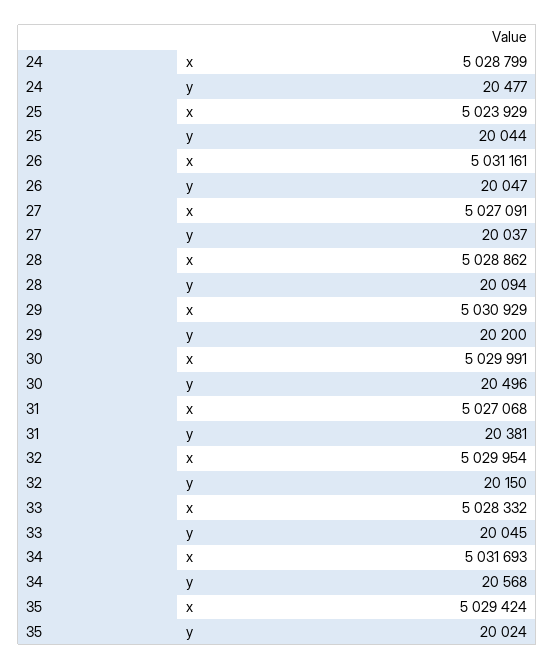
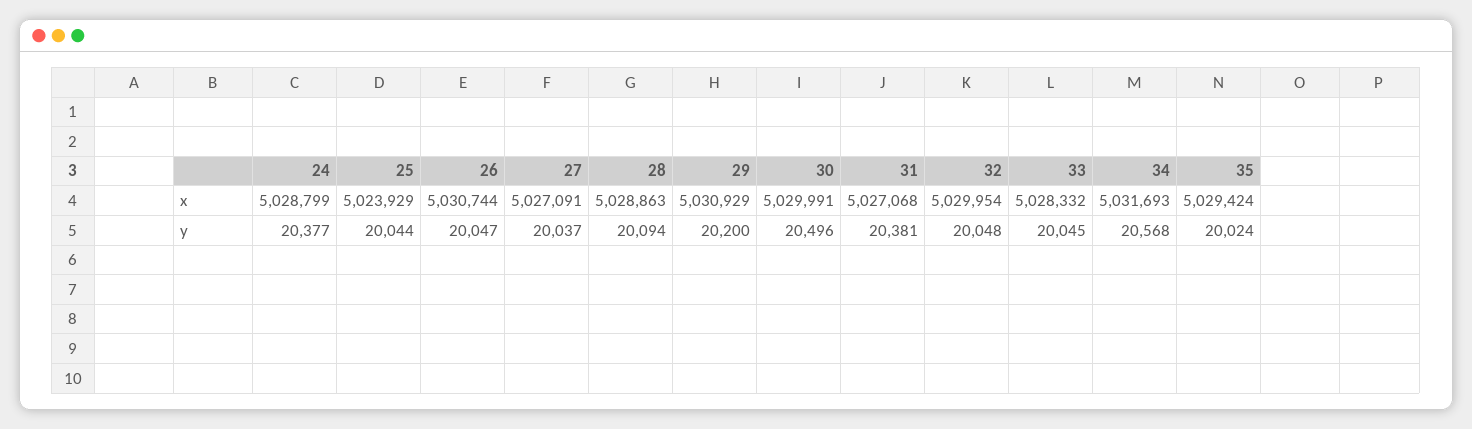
  {
    "24": {
      "x": 5028799,
-     "y": 20477
+     "y": 20377
    },
    "25": {
      "x": 5023929,
      "y": 20044
    },
    "26": {
-     "x": 5031161,
+     "x": 5030744,
      "y": 20047
    },
    "27": {
      "x": 5027091,
      "y": 20037
    },
    "28": {
-     "x": 5028862,
+     "x": 5028863,
      "y": 20094
    },
    "29": {
      "x": 5030929,
      "y": 20200
    },
    "30": {
      "x": 5029991,
      "y": 20496
    },
    "31": {
      "x": 5027068,
      "y": 20381
    },
    "32": {
      "x": 5029954,
-     "y": 20150
+     "y": 20048
    },
    "33": {
      "x": 5028332,
      "y": 20045
    },
    "34": {
      "x": 5031693,
      "y": 20568
    },
    "35": {
      "x": 5029424,
      "y": 20024
    }
  }

